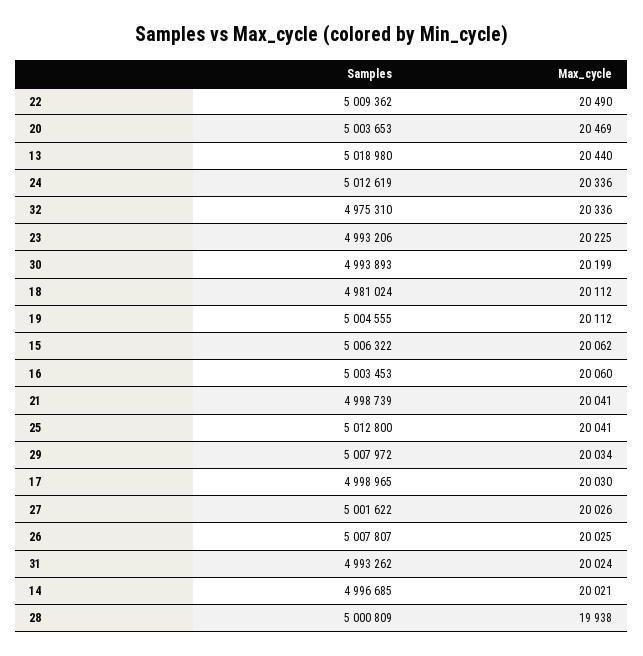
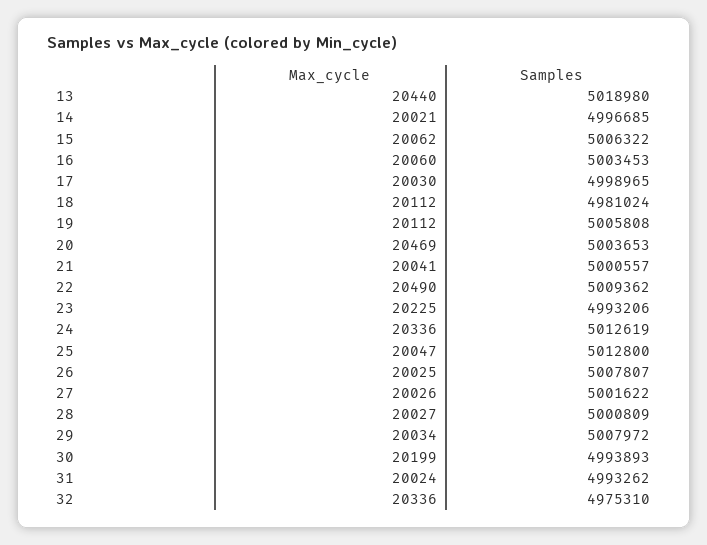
  {
    "Samples": {
      "22": 5009362,
      "20": 5003653,
      "13": 5018980,
      "24": 5012619,
      "32": 4975310,
      "23": 4993206,
      "30": 4993893,
      "18": 4981024,
-     "19": 5004555,
+     "19": 5005808,
      "15": 5006322,
      "16": 5003453,
-     "21": 4998739,
+     "21": 5000557,
      "25": 5012800,
      "29": 5007972,
      "17": 4998965,
      "27": 5001622,
      "26": 5007807,
      "31": 4993262,
      "14": 4996685,
      "28": 5000809
    },
    "Max_cycle": {
      "22": 20490,
      "20": 20469,
      "13": 20440,
      "24": 20336,
      "32": 20336,
      "23": 20225,
      "30": 20199,
      "18": 20112,
      "19": 20112,
      "15": 20062,
      "16": 20060,
      "21": 20041,
-     "25": 20041,
+     "25": 20047,
      "29": 20034,
      "17": 20030,
      "27": 20026,
      "26": 20025,
      "31": 20024,
      "14": 20021,
-     "28": 19938
+     "28": 20027
    }
  }

